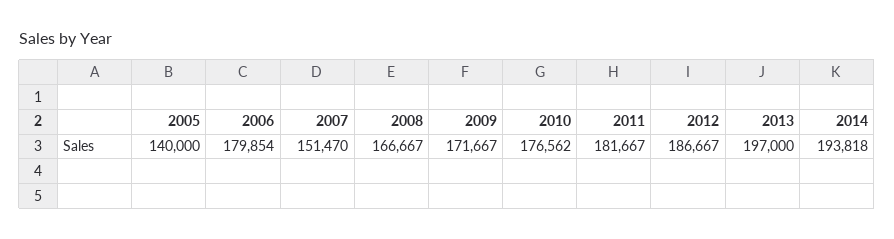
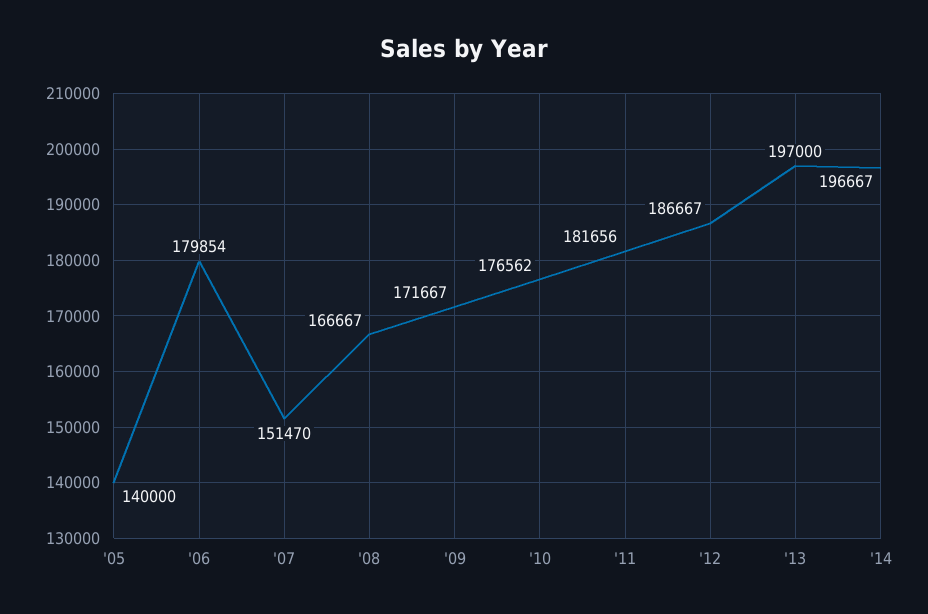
  {
    "2005": 140000,
    "2006": 179854,
    "2007": 151470,
    "2008": 166667,
    "2009": 171667,
    "2010": 176562,
-   "2011": 181667,
+   "2011": 181656,
    "2012": 186667,
    "2013": 197000,
-   "2014": 193818
+   "2014": 196667
  }

